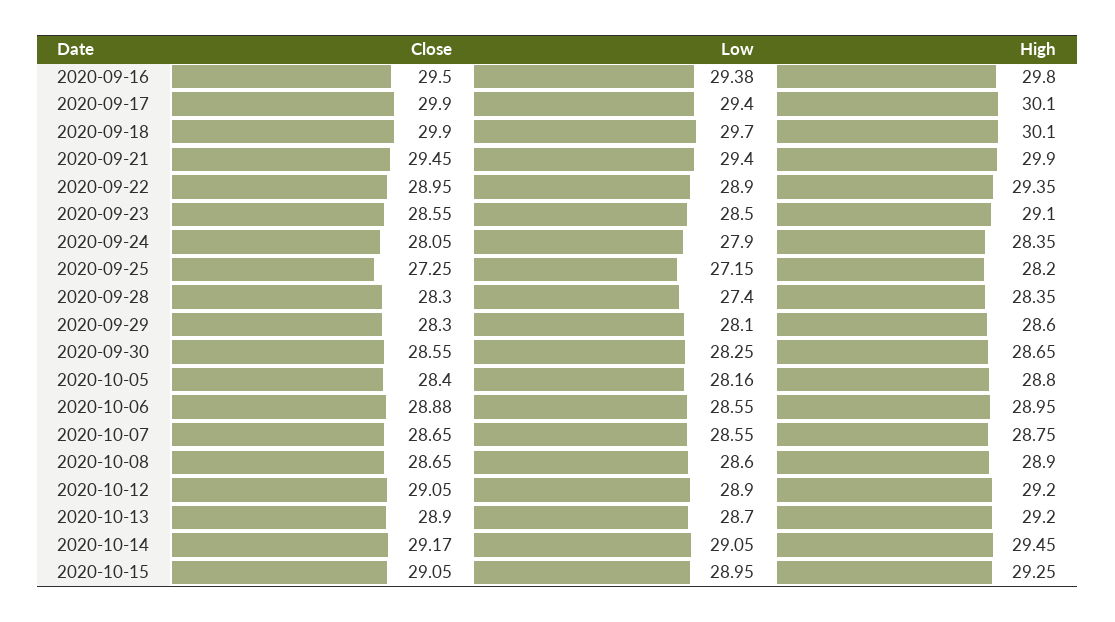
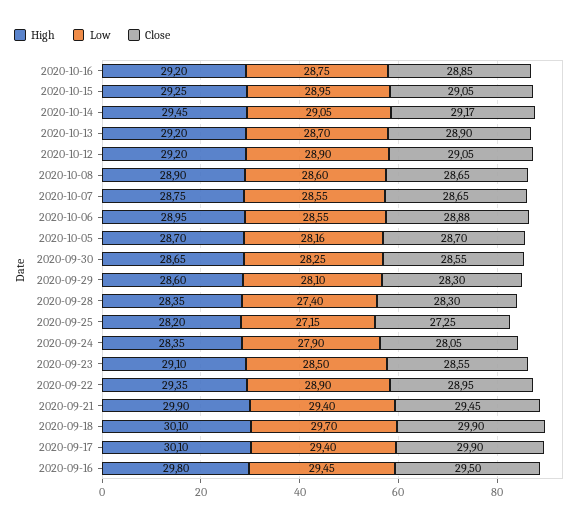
  {
    "Close": {
      "2020-09-16": 29.5,
      "2020-09-17": 29.9,
      "2020-09-18": 29.9,
      "2020-09-21": 29.45,
      "2020-09-22": 28.95,
      "2020-09-23": 28.55,
      "2020-09-24": 28.05,
      "2020-09-25": 27.25,
      "2020-09-28": 28.3,
      "2020-09-29": 28.3,
      "2020-09-30": 28.55,
-     "2020-10-05": 28.4,
+     "2020-10-05": 28.7,
      "2020-10-06": 28.88,
      "2020-10-07": 28.65,
      "2020-10-08": 28.65,
      "2020-10-12": 29.05,
      "2020-10-13": 28.9,
      "2020-10-14": 29.17,
-     "2020-10-15": 29.05
+     "2020-10-15": 29.05,
+     "2020-10-16": 28.85
    },
    "Low": {
-     "2020-09-16": 29.38,
+     "2020-09-16": 29.45,
      "2020-09-17": 29.4,
      "2020-09-18": 29.7,
      "2020-09-21": 29.4,
      "2020-09-22": 28.9,
      "2020-09-23": 28.5,
      "2020-09-24": 27.9,
      "2020-09-25": 27.15,
      "2020-09-28": 27.4,
      "2020-09-29": 28.1,
      "2020-09-30": 28.25,
      "2020-10-05": 28.16,
      "2020-10-06": 28.55,
      "2020-10-07": 28.55,
      "2020-10-08": 28.6,
      "2020-10-12": 28.9,
      "2020-10-13": 28.7,
      "2020-10-14": 29.05,
-     "2020-10-15": 28.95
+     "2020-10-15": 28.95,
+     "2020-10-16": 28.75
    },
    "High": {
      "2020-09-16": 29.8,
      "2020-09-17": 30.1,
      "2020-09-18": 30.1,
      "2020-09-21": 29.9,
      "2020-09-22": 29.35,
      "2020-09-23": 29.1,
      "2020-09-24": 28.35,
      "2020-09-25": 28.2,
      "2020-09-28": 28.35,
      "2020-09-29": 28.6,
      "2020-09-30": 28.65,
-     "2020-10-05": 28.8,
+     "2020-10-05": 28.7,
      "2020-10-06": 28.95,
      "2020-10-07": 28.75,
      "2020-10-08": 28.9,
      "2020-10-12": 29.2,
      "2020-10-13": 29.2,
      "2020-10-14": 29.45,
-     "2020-10-15": 29.25
+     "2020-10-15": 29.25,
+     "2020-10-16": 29.2
    }
  }

